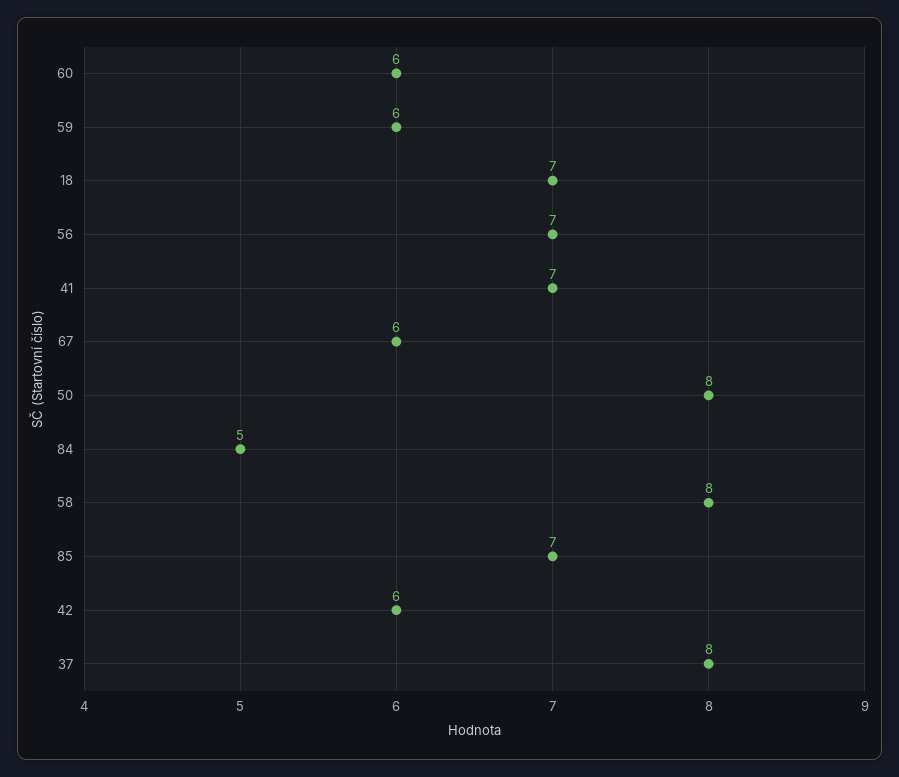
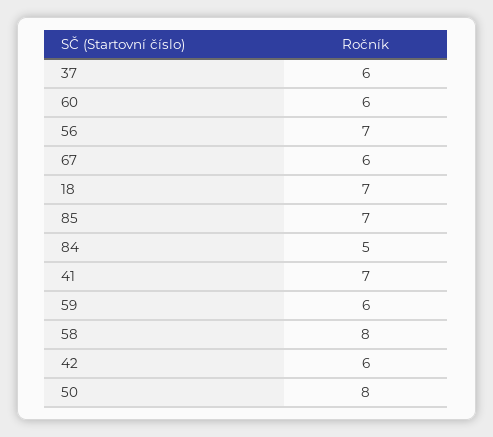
  {
    "60": 6,
    "59": 6,
    "18": 7,
    "56": 7,
    "41": 7,
    "67": 6,
    "50": 8,
    "84": 5,
    "58": 8,
    "85": 7,
    "42": 6,
-   "37": 8
+   "37": 6
  }

